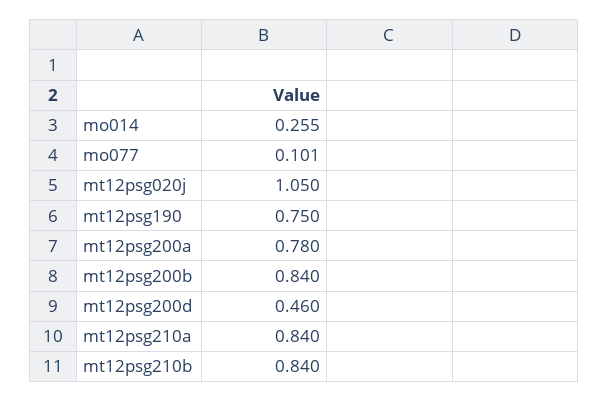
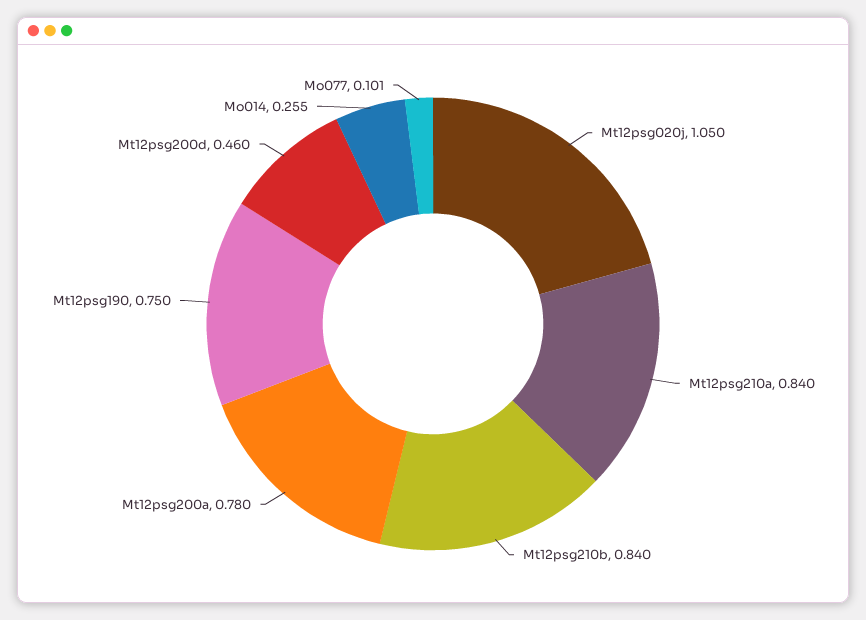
  {
    "mo014": 0.255,
    "mo077": 0.101,
    "mt12psg020j": 1.05,
    "mt12psg190": 0.75,
    "mt12psg200a": 0.78,
-   "mt12psg200b": 0.84,
    "mt12psg200d": 0.46,
    "mt12psg210a": 0.84,
    "mt12psg210b": 0.84
  }

